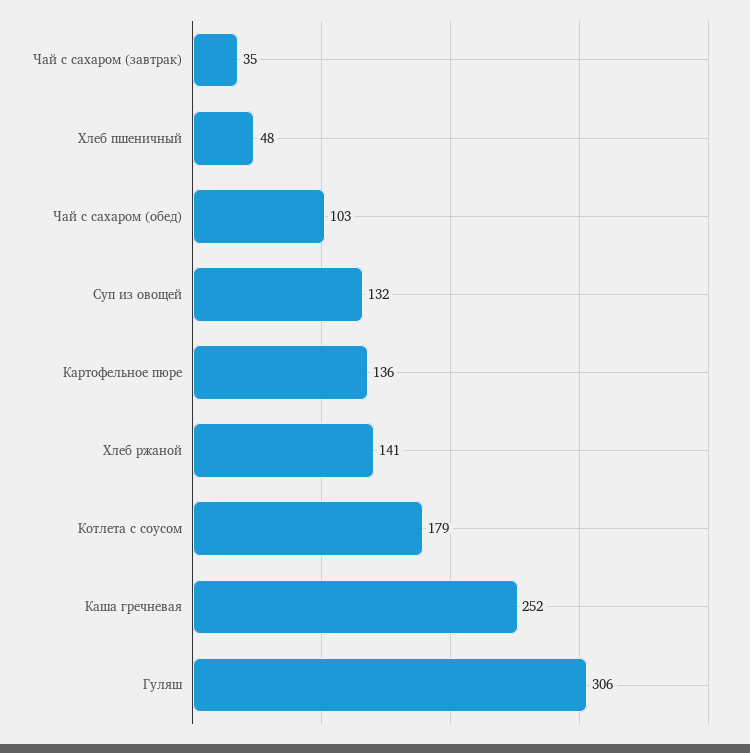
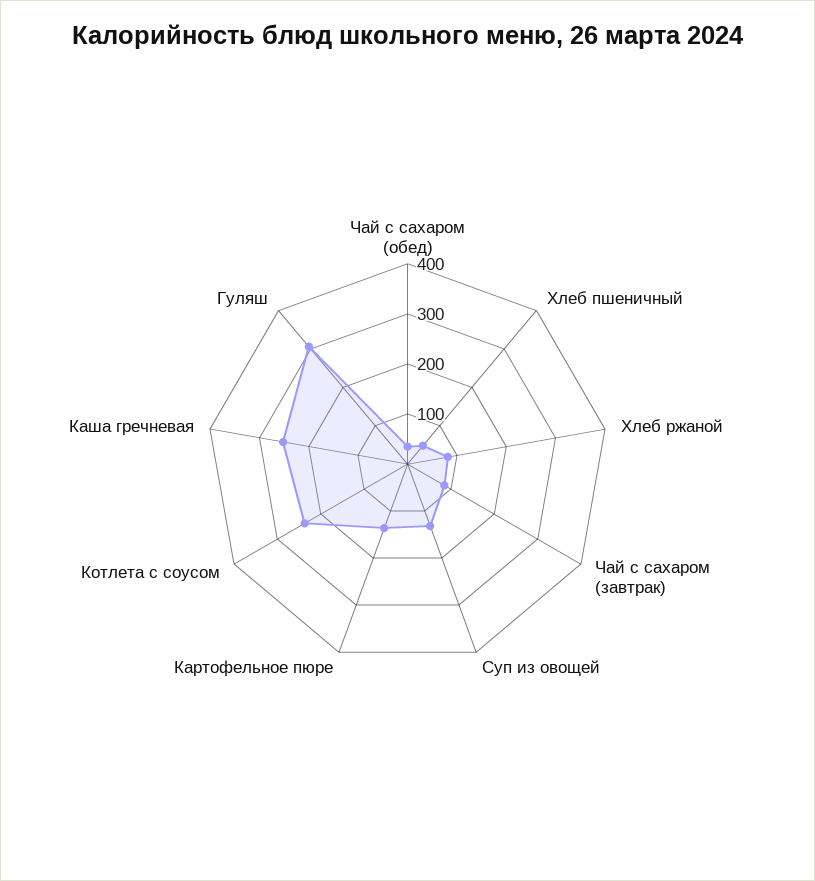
  {
-   "Чай с сахаром (завтрак)": 35,
+   "Чай с сахаром (завтрак)": 80,
    "Хлеб пшеничный": 48,
-   "Чай с сахаром (обед)": 103,
+   "Чай с сахаром (обед)": 40,
    "Суп из овощей": 132,
    "Картофельное пюре": 136,
-   "Хлеб ржаной": 141,
+   "Хлеб ржаной": 80,
-   "Котлета с соусом": 179,
+   "Котлета с соусом": 240,
    "Каша гречневая": 252,
    "Гуляш": 306
  }

